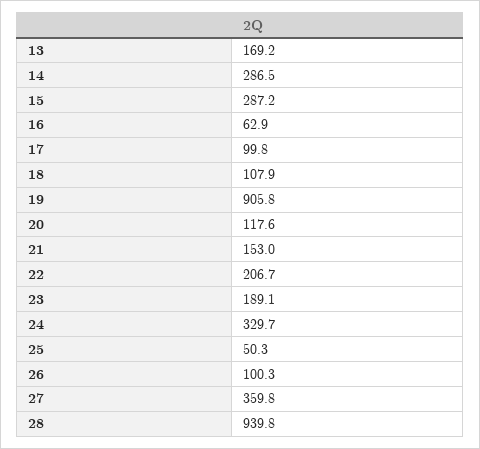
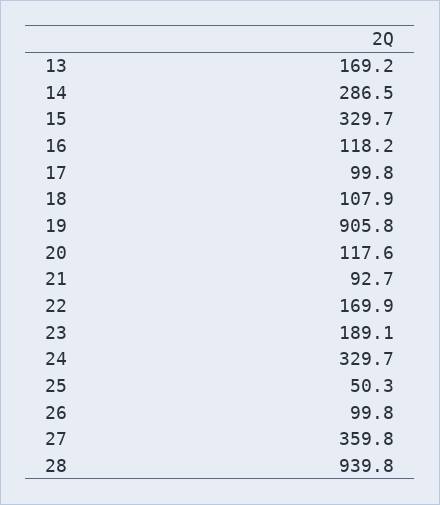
  {
    "13": 169.2,
    "14": 286.5,
-   "15": 287.2,
+   "15": 329.7,
-   "16": 62.9,
+   "16": 118.2,
    "17": 99.8,
    "18": 107.9,
    "19": 905.8,
    "20": 117.6,
-   "21": 153,
+   "21": 92.7,
-   "22": 206.7,
+   "22": 169.9,
    "23": 189.1,
    "24": 329.7,
    "25": 50.3,
-   "26": 100.3,
+   "26": 99.8,
    "27": 359.8,
    "28": 939.8
  }

